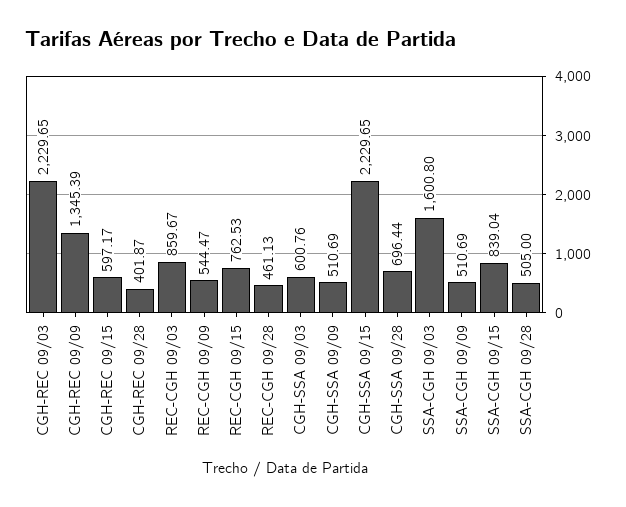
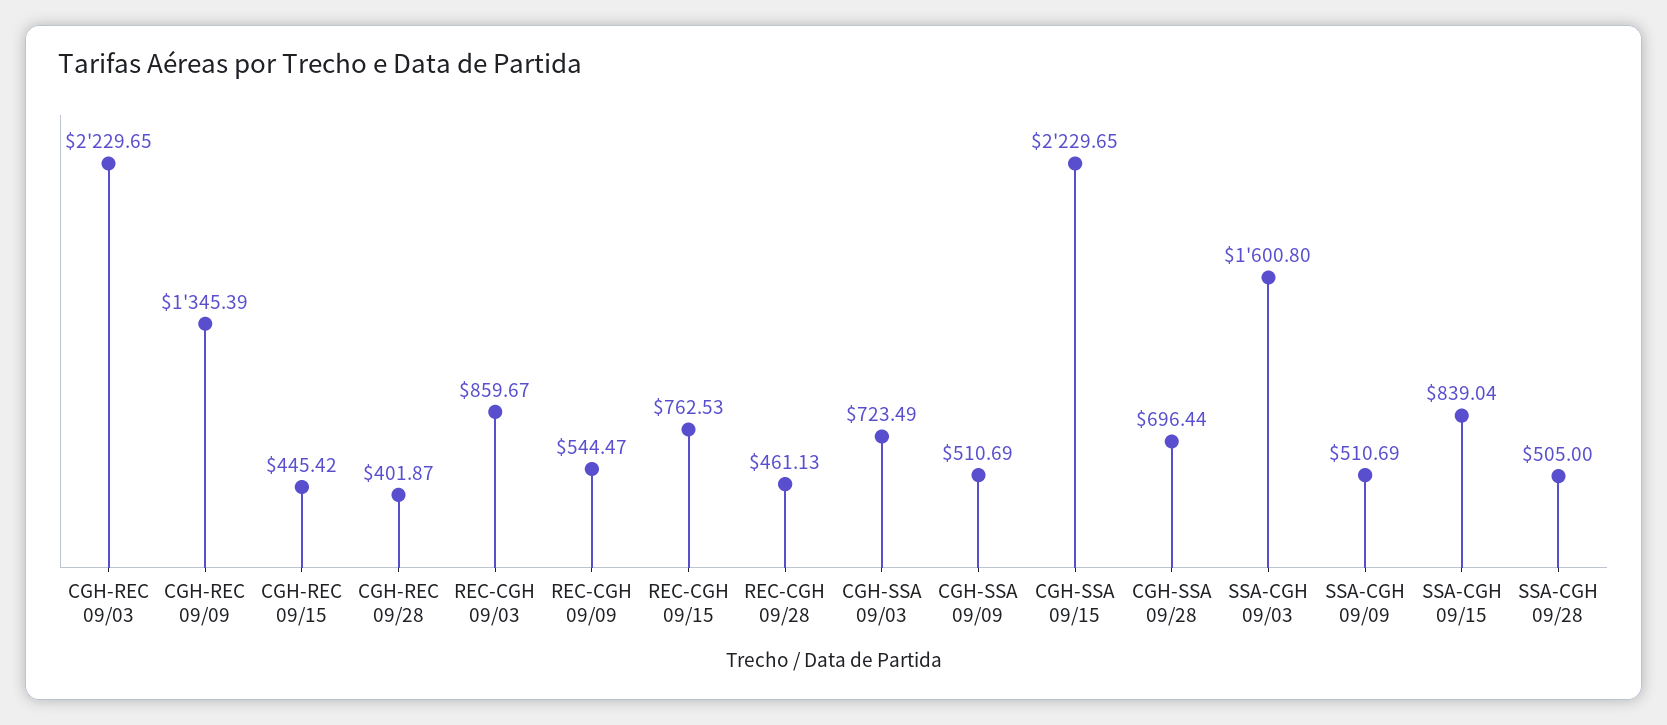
  {
    "CGH-REC 09/03": 2229.65,
    "CGH-REC 09/09": 1345.39,
-   "CGH-REC 09/15": 597.17,
+   "CGH-REC 09/15": 445.42,
    "CGH-REC 09/28": 401.87,
    "REC-CGH 09/03": 859.67,
    "REC-CGH 09/09": 544.47,
    "REC-CGH 09/15": 762.53,
    "REC-CGH 09/28": 461.13,
-   "CGH-SSA 09/03": 600.76,
+   "CGH-SSA 09/03": 723.49,
    "CGH-SSA 09/09": 510.69,
    "CGH-SSA 09/15": 2229.65,
    "CGH-SSA 09/28": 696.44,
    "SSA-CGH 09/03": 1600.8,
    "SSA-CGH 09/09": 510.69,
    "SSA-CGH 09/15": 839.04,
    "SSA-CGH 09/28": 505
  }

